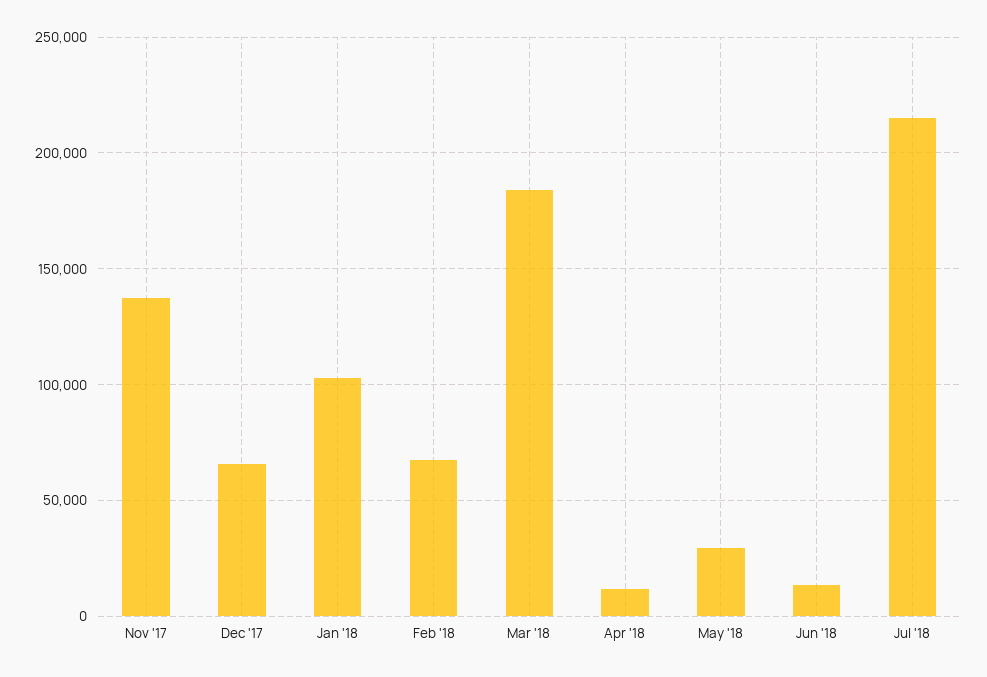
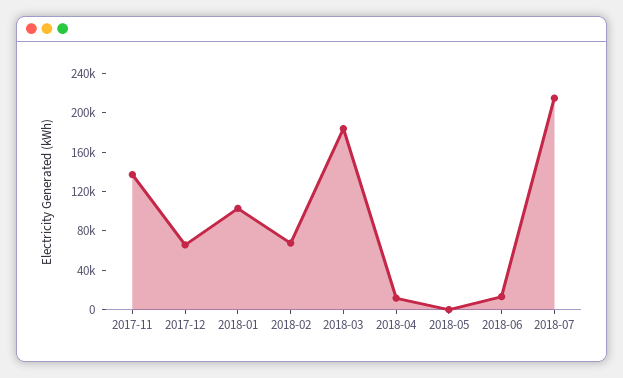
  {
    "Nov '17": 135000,
    "Dec '17": 65000,
    "Jan '18": 105000,
    "Feb '18": 70000,
    "Mar '18": 185000,
    "Apr '18": 10000,
-   "May '18": 30000,
+   "May '18": 0,
    "Jun '18": 15000,
    "Jul '18": 215000
  }

